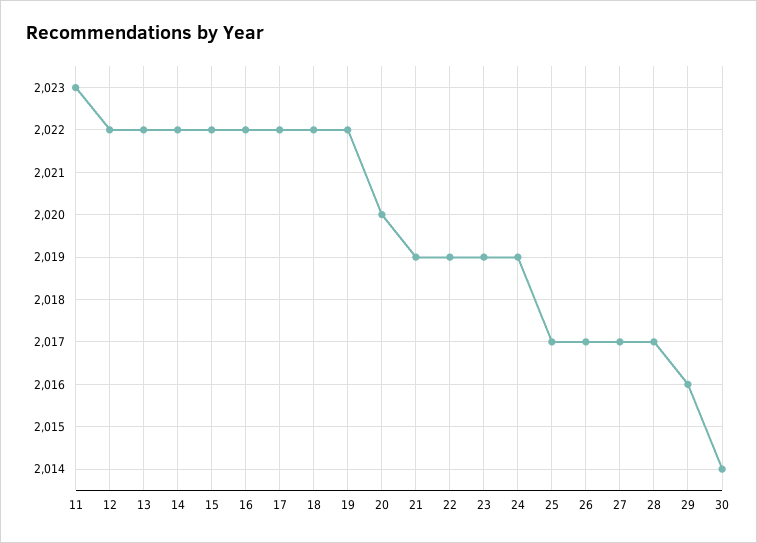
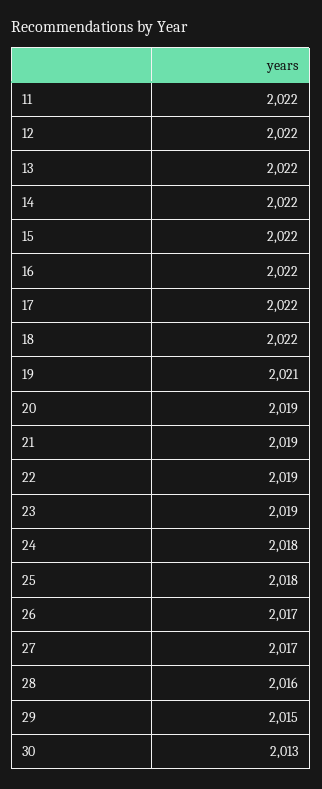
  {
-   "11": 2023,
+   "11": 2022,
    "12": 2022,
    "13": 2022,
    "14": 2022,
    "15": 2022,
    "16": 2022,
    "17": 2022,
    "18": 2022,
-   "19": 2022,
+   "19": 2021,
-   "20": 2020,
+   "20": 2019,
    "21": 2019,
    "22": 2019,
    "23": 2019,
-   "24": 2019,
+   "24": 2018,
-   "25": 2017,
+   "25": 2018,
    "26": 2017,
    "27": 2017,
-   "28": 2017,
+   "28": 2016,
-   "29": 2016,
+   "29": 2015,
-   "30": 2014
+   "30": 2013
  }

